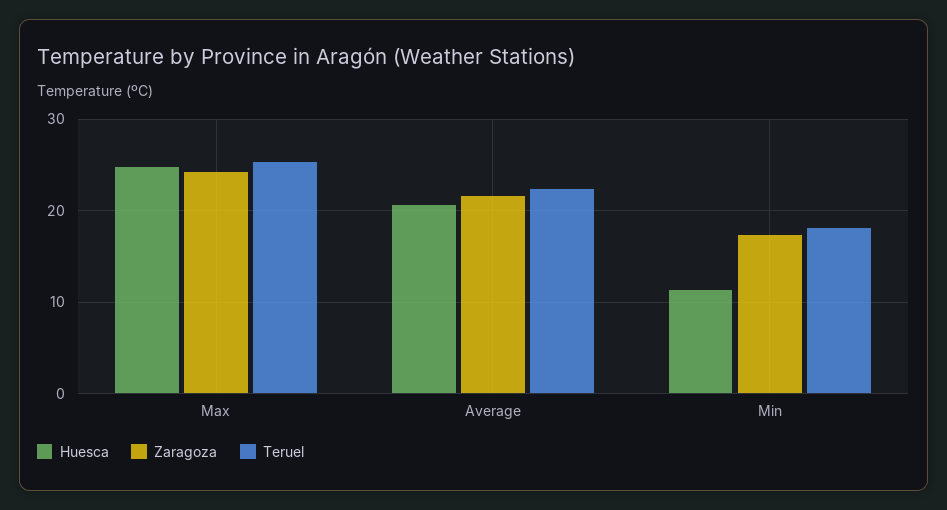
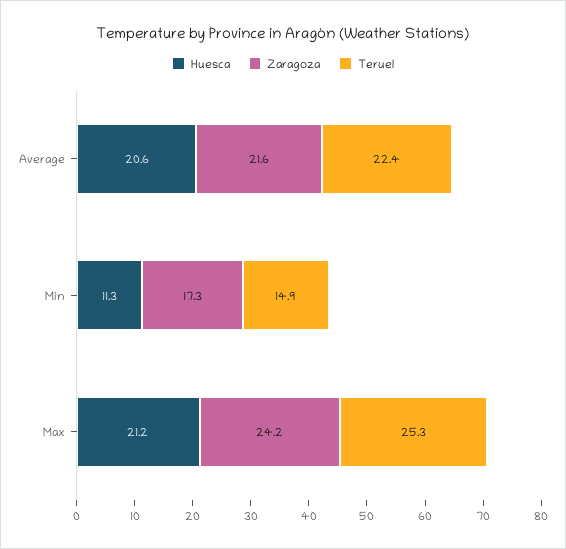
  {
    "Huesca": {
-     "Max": 25,
+     "Max": 21.2,
      "Average": 20.6,
      "Min": 11.3
    },
    "Zaragoza": {
      "Max": 24.2,
      "Average": 21.6,
      "Min": 17.3
    },
    "Teruel": {
      "Max": 25.3,
      "Average": 22.4,
-     "Min": 18
+     "Min": 14.9
    }
  }

